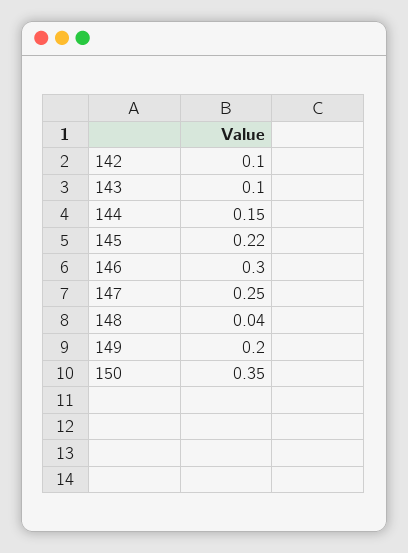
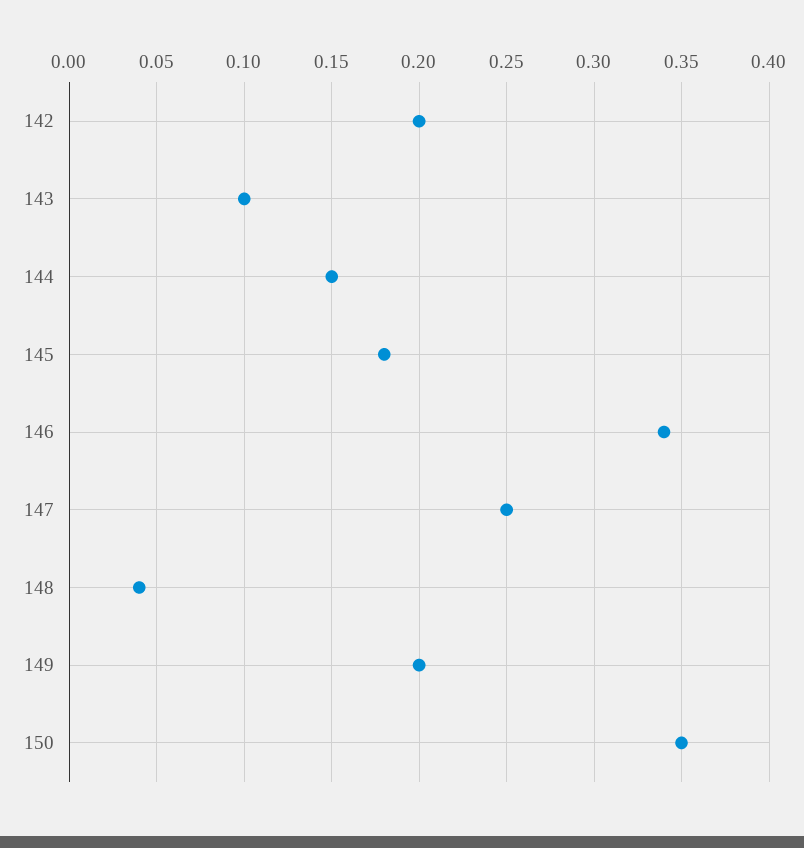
  {
-   "142": 0.1,
+   "142": 0.2,
    "143": 0.1,
    "144": 0.15,
-   "145": 0.22,
+   "145": 0.18,
-   "146": 0.3,
+   "146": 0.34,
    "147": 0.25,
    "148": 0.04,
    "149": 0.2,
    "150": 0.35
  }

